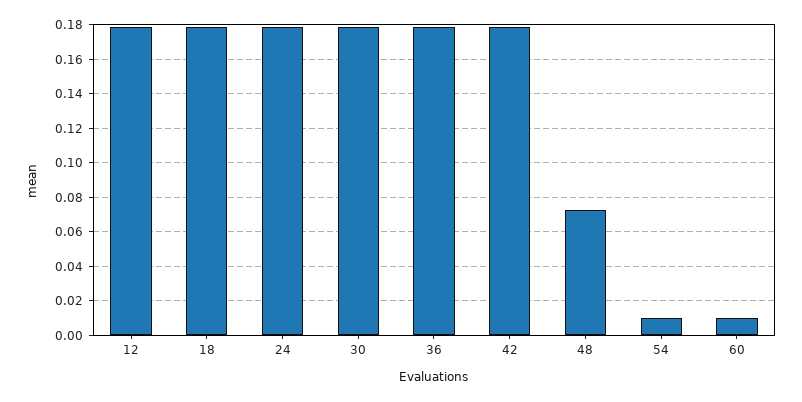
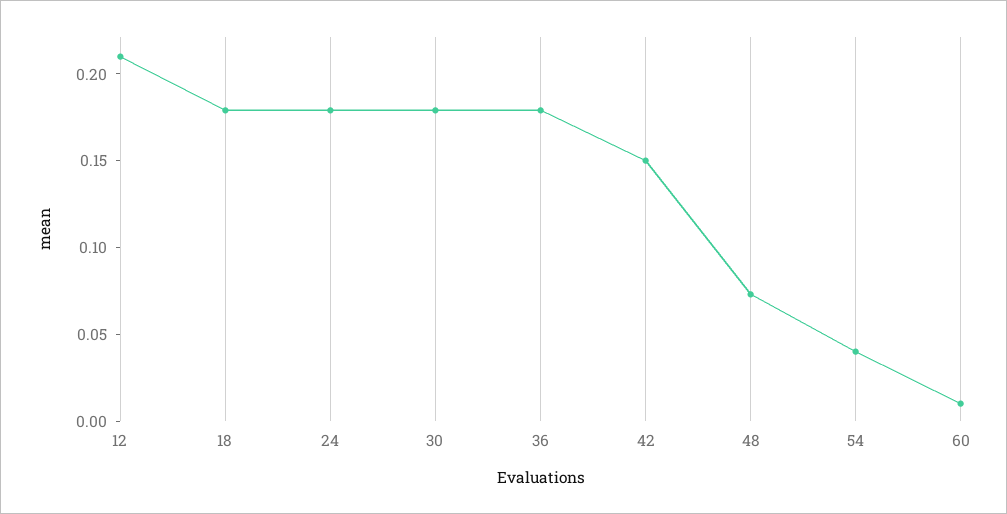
  {
-   "12": 0.18,
+   "12": 0.21,
    "18": 0.18,
    "24": 0.18,
    "30": 0.18,
    "36": 0.18,
-   "42": 0.18,
+   "42": 0.15,
    "48": 0.075,
-   "54": 0.01,
+   "54": 0.04,
    "60": 0.01
  }

